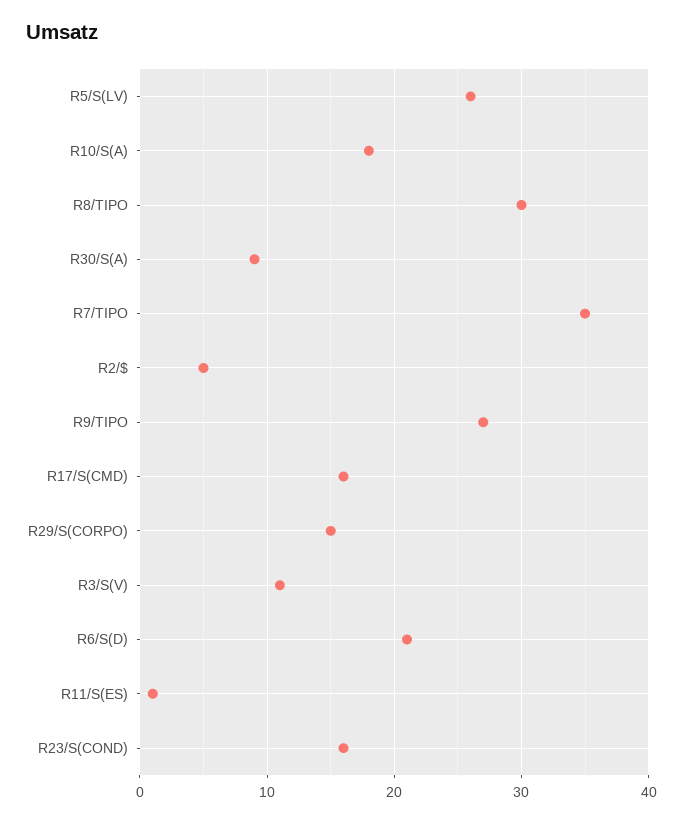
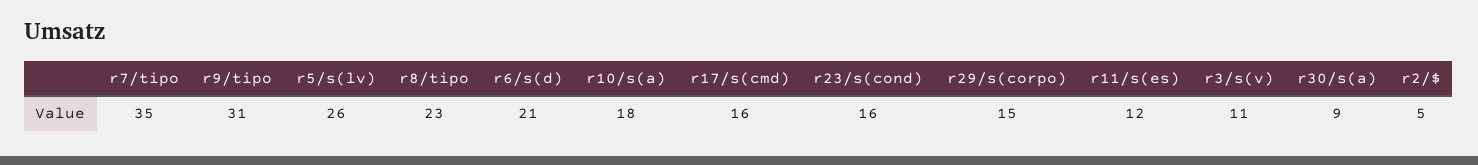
  {
    "R5/S(LV)": 26,
    "R10/S(A)": 18,
-   "R8/TIPO": 30,
+   "R8/TIPO": 23,
    "R30/S(A)": 9,
    "R7/TIPO": 35,
    "R2/$": 5,
-   "R9/TIPO": 27,
+   "R9/TIPO": 31,
    "R17/S(CMD)": 16,
    "R29/S(CORPO)": 15,
    "R3/S(V)": 11,
    "R6/S(D)": 21,
-   "R11/S(ES)": 1,
+   "R11/S(ES)": 12,
    "R23/S(COND)": 16
  }

